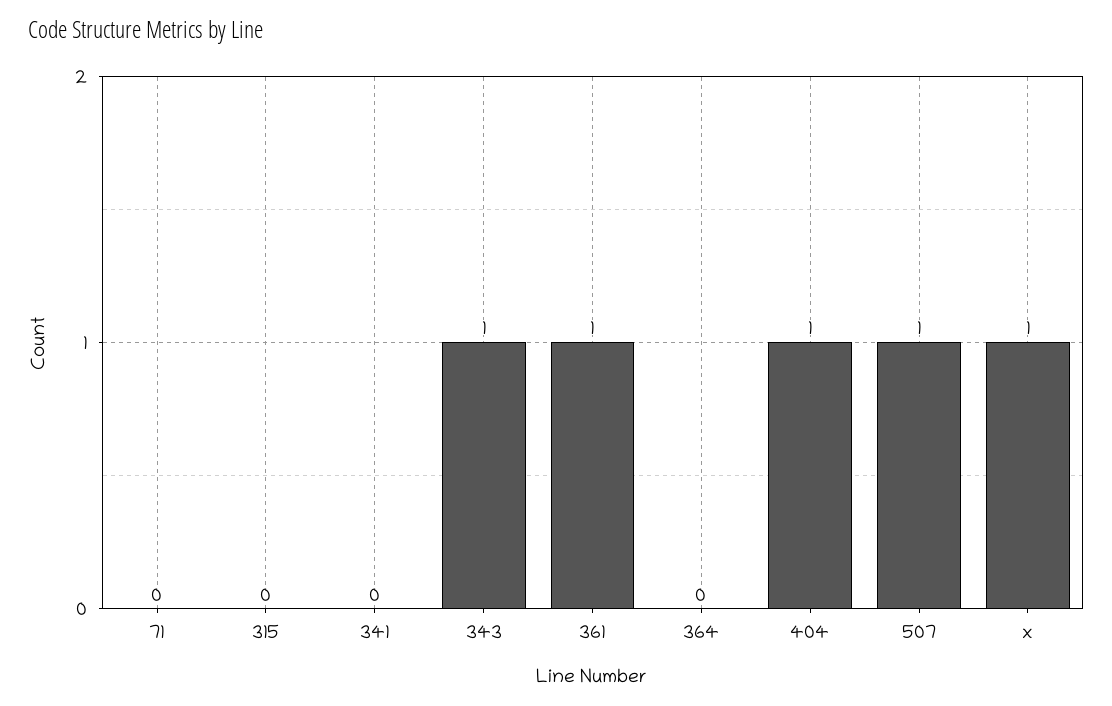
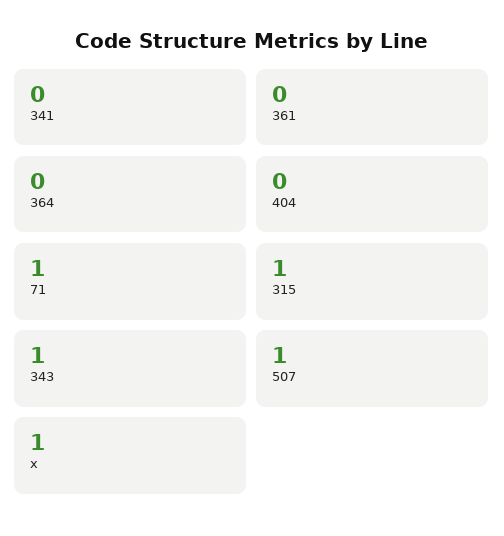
  {
-   "71": 0,
+   "71": 1,
-   "315": 0,
+   "315": 1,
    "341": 0,
    "343": 1,
-   "361": 1,
+   "361": 0,
    "364": 0,
-   "404": 1,
+   "404": 0,
    "507": 1,
    "x": 1
  }

